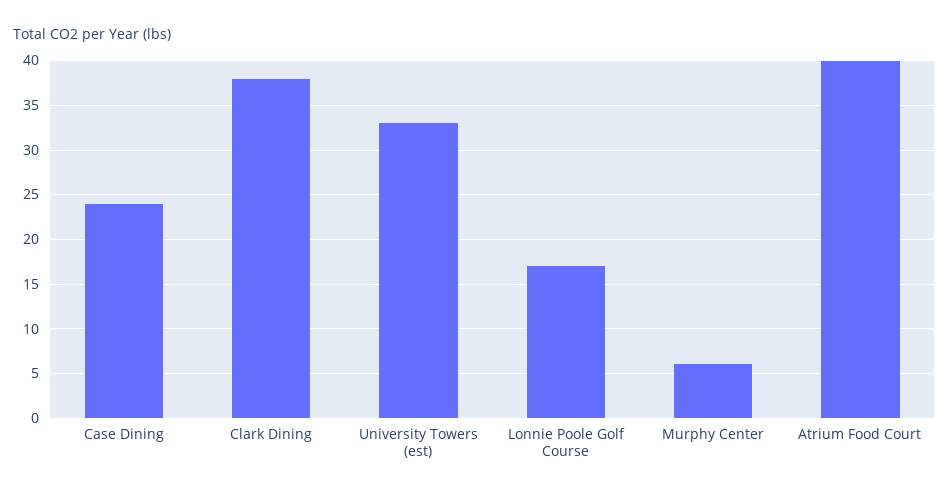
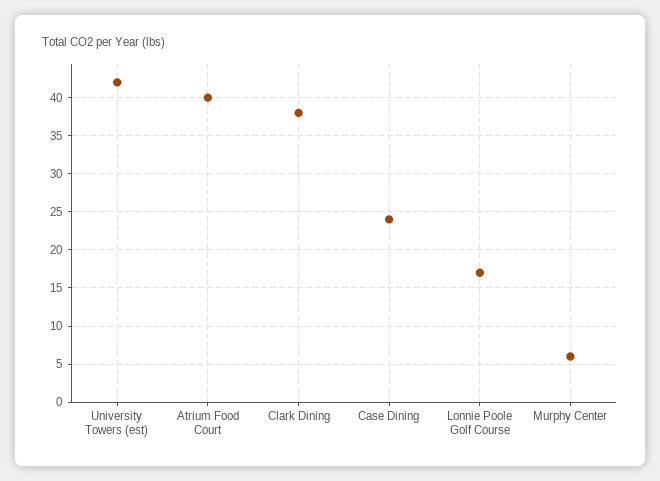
  {
    "Case Dining": 24,
    "Clark Dining": 38,
-   "University Towers (est)": 33,
+   "University Towers (est)": 42,
    "Lonnie Poole Golf Course": 17,
    "Murphy Center": 6,
    "Atrium Food Court": 40
  }

